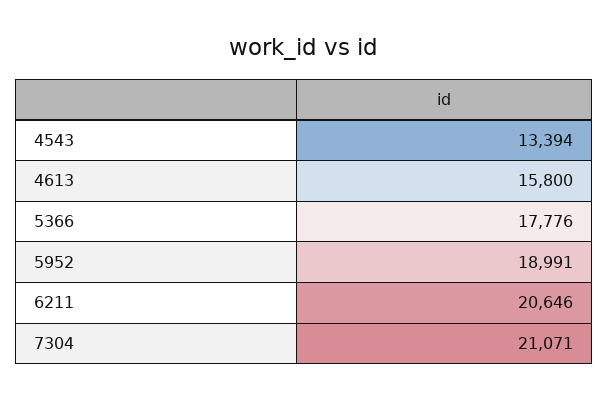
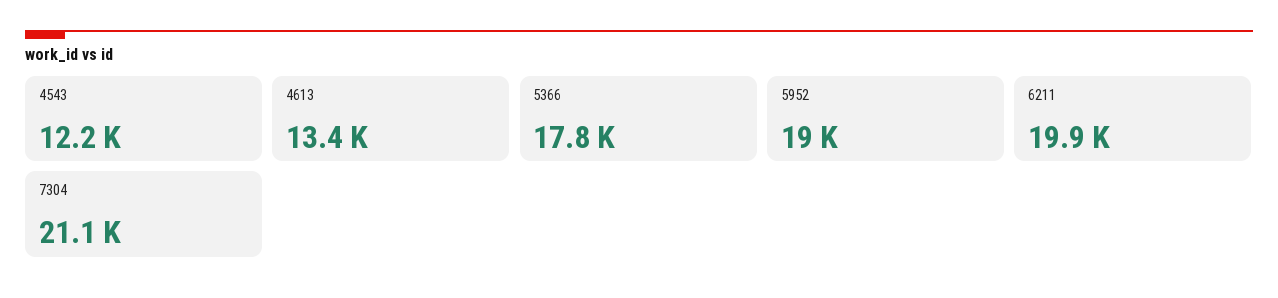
  {
-   "4543": 13394,
+   "4543": 12200,
-   "4613": 15800,
+   "4613": 13400,
    "5366": 17776,
    "5952": 18991,
-   "6211": 20646,
+   "6211": 19900,
    "7304": 21071
  }

